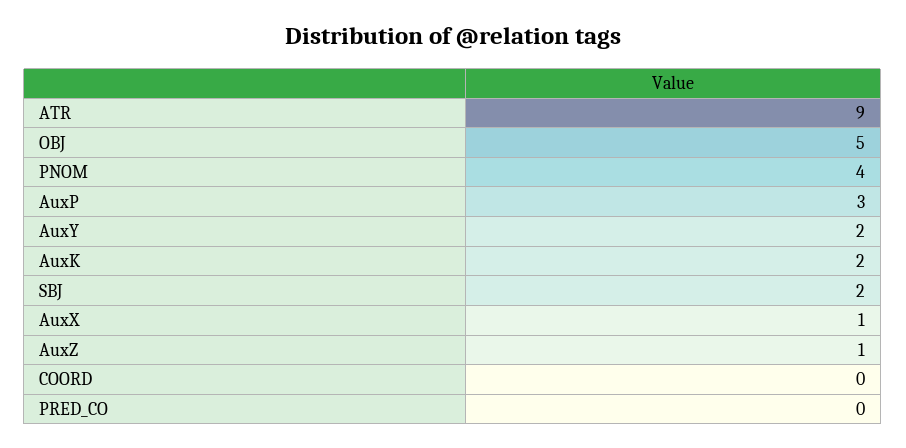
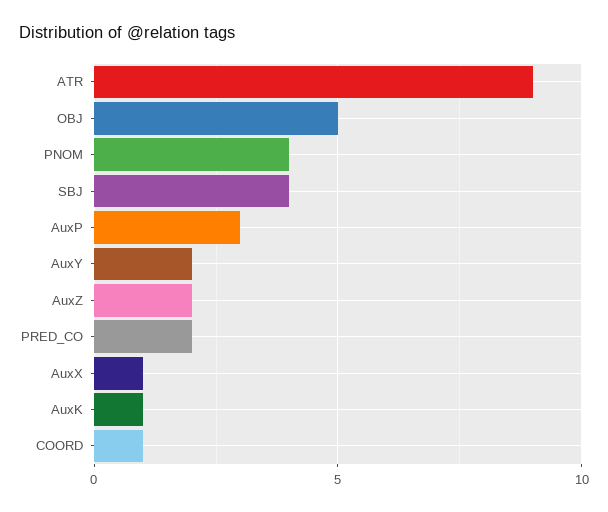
  {
    "ATR": 9,
    "OBJ": 5,
    "PNOM": 4,
    "AuxP": 3,
    "AuxY": 2,
-   "AuxK": 2,
+   "AuxK": 1,
-   "SBJ": 2,
+   "SBJ": 4,
    "AuxX": 1,
-   "AuxZ": 1,
+   "AuxZ": 2,
-   "COORD": 0,
+   "COORD": 1,
-   "PRED_CO": 0
+   "PRED_CO": 2
  }

